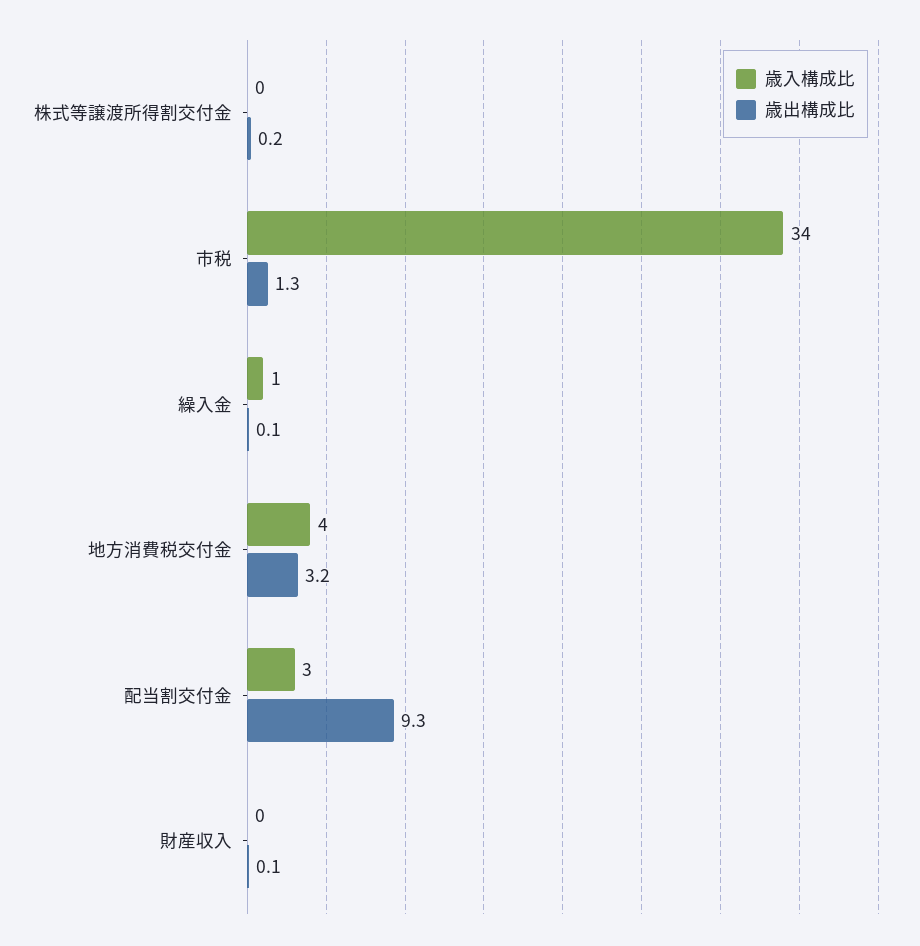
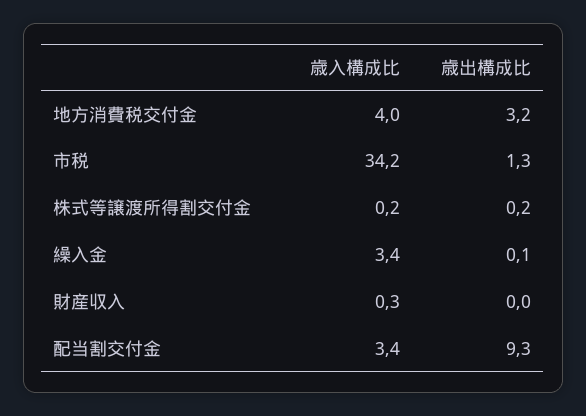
  {
    "歳入構成比": {
      "株式等譲渡所得割交付金": 0.2,
      "市税": 34.2,
-     "繰入金": 1,
+     "繰入金": 3.4,
      "地方消費税交付金": 4,
      "配当割交付金": 3.4,
      "財産収入": 0.3
    },
    "歳出構成比": {
      "株式等譲渡所得割交付金": 0.2,
      "市税": 1.3,
      "繰入金": 0.1,
      "地方消費税交付金": 3.2,
      "配当割交付金": 9.3,
-     "財産収入": 0.1
+     "財産収入": 0
    }
  }

